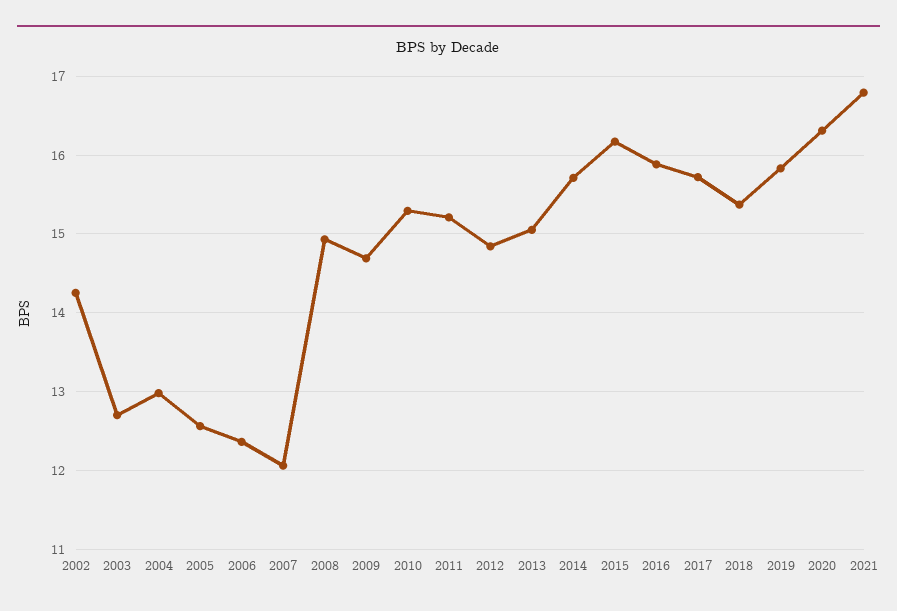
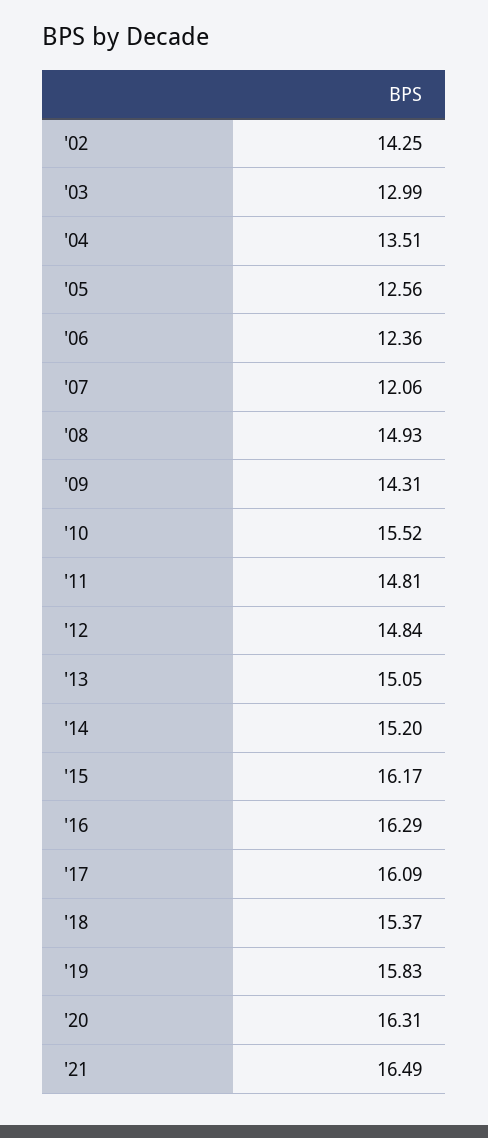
  {
    "2002": 14.25,
-   "2003": 12.7,
+   "2003": 12.99,
-   "2004": 13,
+   "2004": 13.51,
    "2005": 12.56,
    "2006": 12.36,
    "2007": 12.06,
    "2008": 14.93,
-   "2009": 14.7,
+   "2009": 14.31,
-   "2010": 15.3,
+   "2010": 15.52,
-   "2011": 15.2,
+   "2011": 14.81,
    "2012": 14.84,
    "2013": 15.05,
-   "2014": 15.7,
+   "2014": 15.2,
    "2015": 16.17,
-   "2016": 15.9,
+   "2016": 16.29,
-   "2017": 15.7,
+   "2017": 16.09,
    "2018": 15.37,
    "2019": 15.83,
    "2020": 16.31,
-   "2021": 16.8
+   "2021": 16.49
  }

